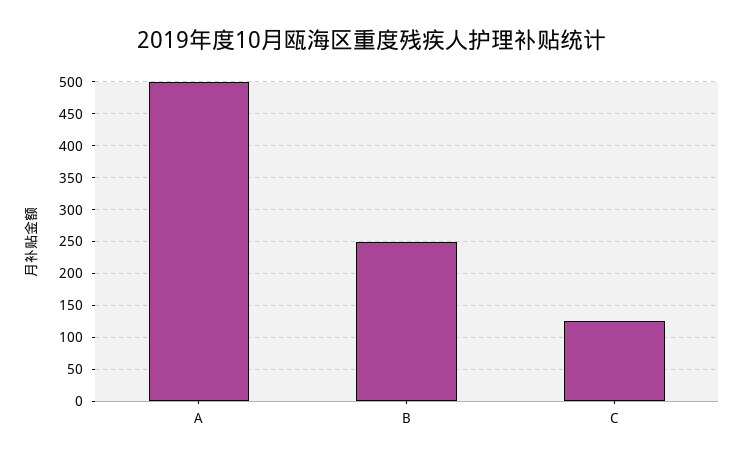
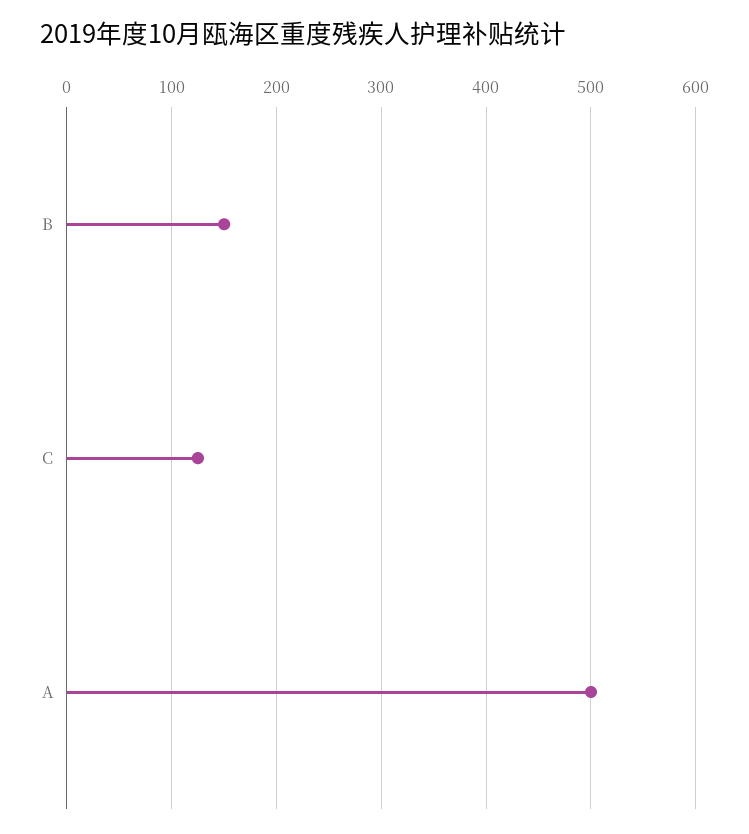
  {
    "A": 500,
-   "B": 250,
+   "B": 150,
    "C": 130
  }

